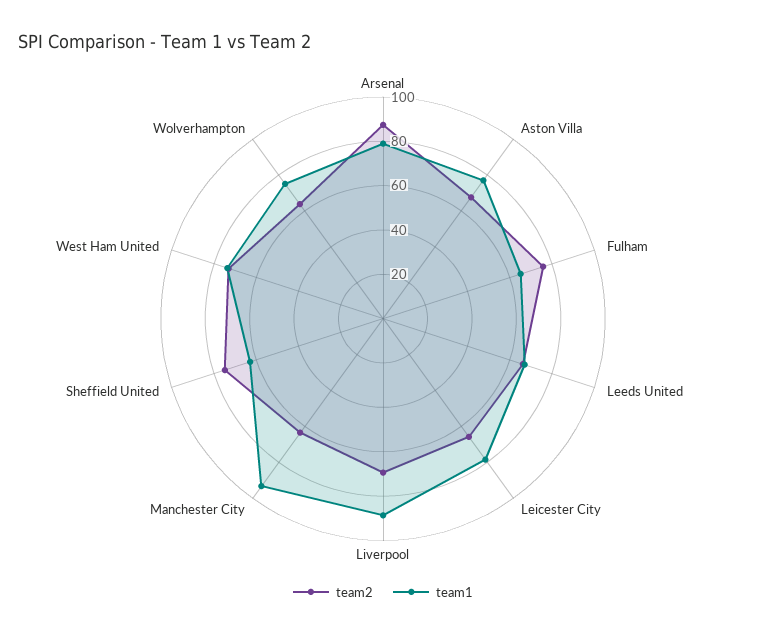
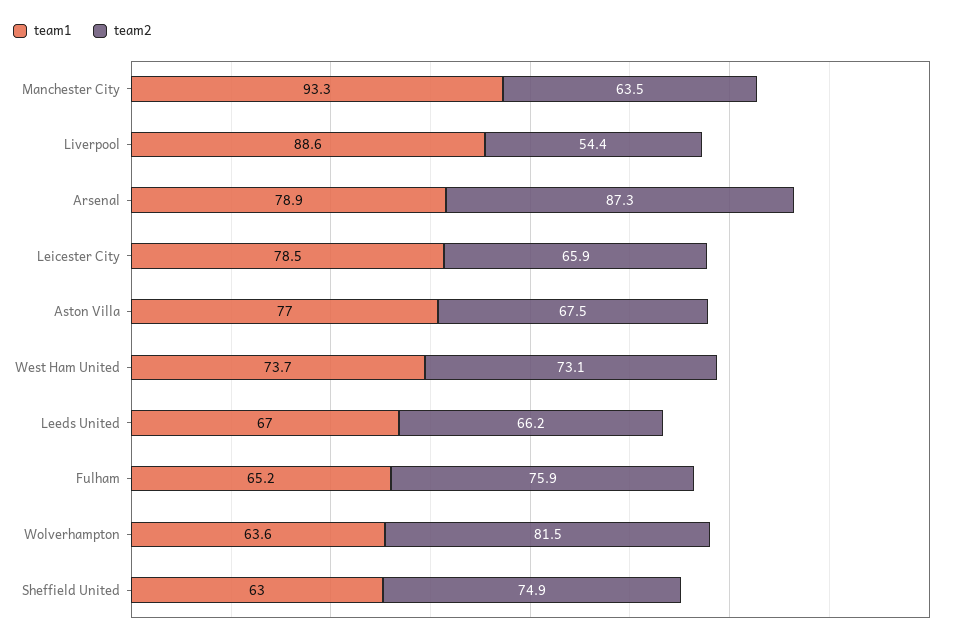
  {
    "team2": {
      "Arsenal": 87.3,
      "Aston Villa": 67.5,
      "Fulham": 75.9,
      "Leeds United": 66.2,
      "Leicester City": 65.9,
-     "Liverpool": 70,
+     "Liverpool": 54.4,
      "Manchester City": 63.5,
      "Sheffield United": 74.9,
      "West Ham United": 73.1,
-     "Wolverhampton": 65
+     "Wolverhampton": 81.5
    },
    "team1": {
      "Arsenal": 78.9,
      "Aston Villa": 77,
      "Fulham": 65.2,
      "Leeds United": 67,
      "Leicester City": 78.5,
      "Liverpool": 88.6,
      "Manchester City": 93.3,
      "Sheffield United": 63,
      "West Ham United": 73.7,
-     "Wolverhampton": 75
+     "Wolverhampton": 63.6
    }
  }

